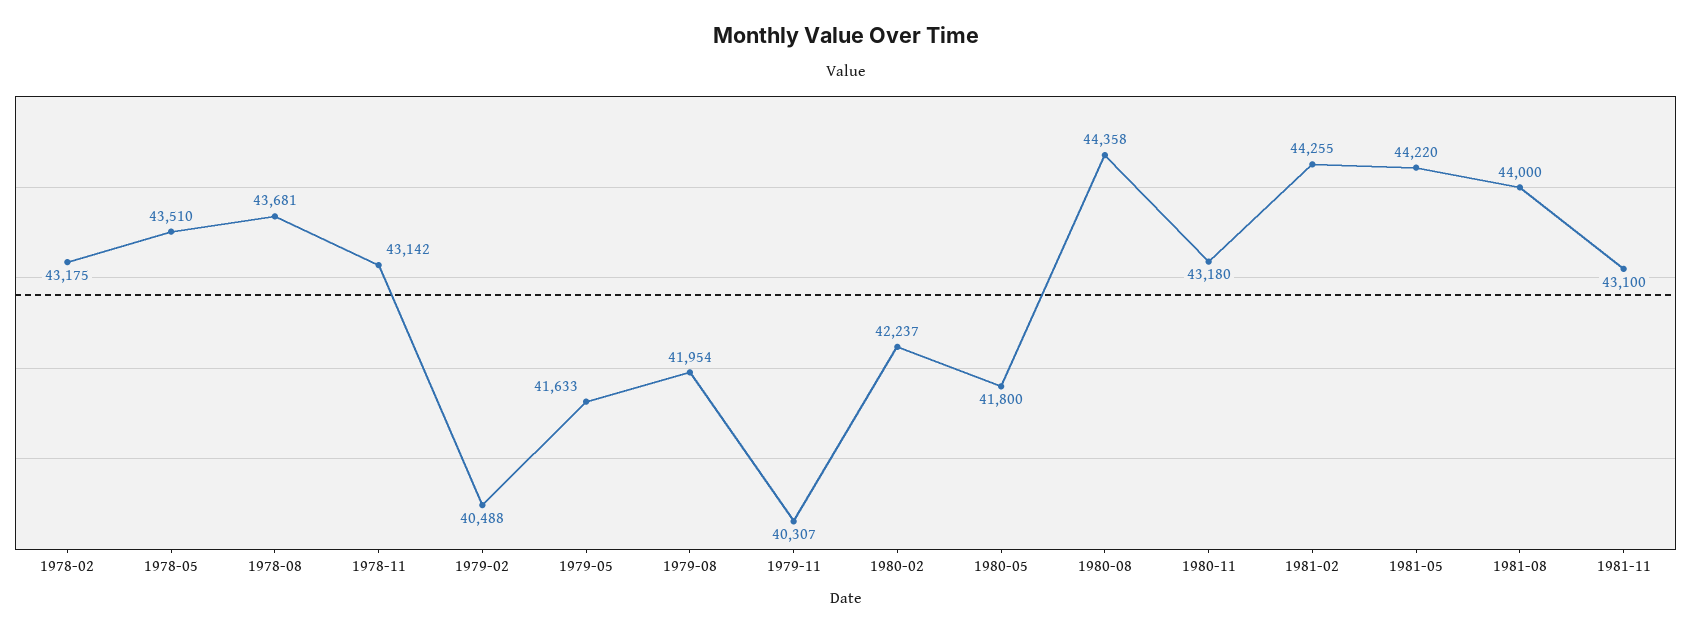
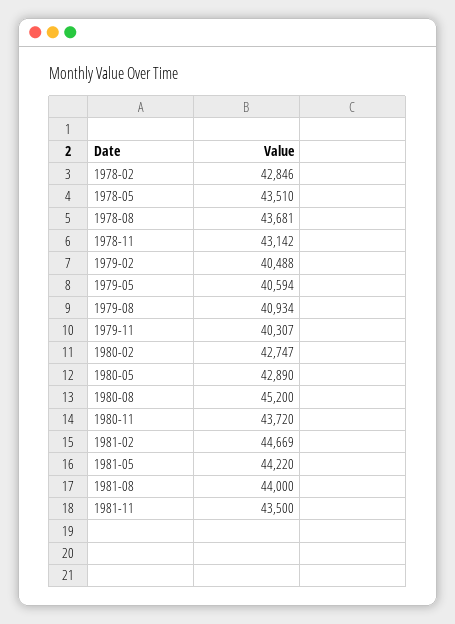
  {
-   "1978-02": 43175,
+   "1978-02": 42846,
    "1978-05": 43510,
    "1978-08": 43681,
    "1978-11": 43142,
    "1979-02": 40488,
-   "1979-05": 41633,
+   "1979-05": 40594,
-   "1979-08": 41954,
+   "1979-08": 40934,
    "1979-11": 40307,
-   "1980-02": 42237,
+   "1980-02": 42747,
-   "1980-05": 41800,
+   "1980-05": 42890,
-   "1980-08": 44358,
+   "1980-08": 45200,
-   "1980-11": 43180,
+   "1980-11": 43720,
-   "1981-02": 44255,
+   "1981-02": 44669,
    "1981-05": 44220,
    "1981-08": 44000,
-   "1981-11": 43100
+   "1981-11": 43500
  }

